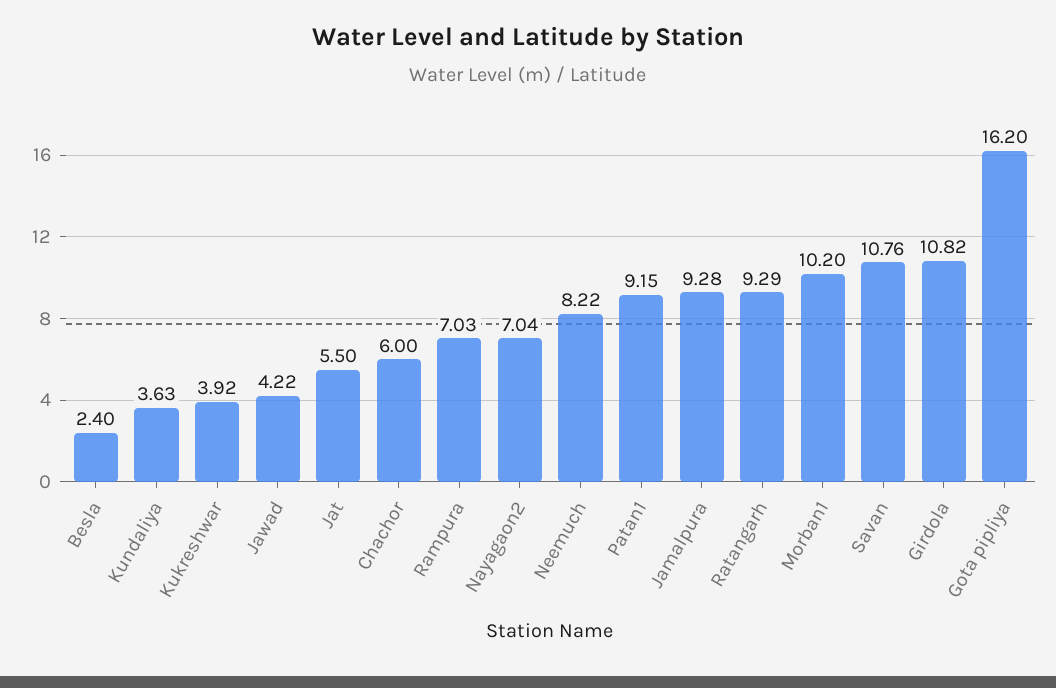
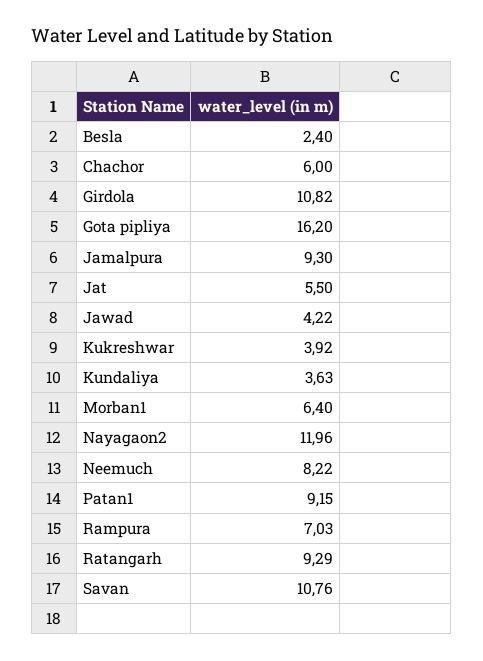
  {
    "Besla": 2.4,
    "Kundaliya": 3.63,
    "Kukreshwar": 3.92,
    "Jawad": 4.22,
    "Jat": 5.5,
    "Chachor": 6,
    "Rampura": 7.03,
-   "Nayagaon2": 7.04,
+   "Nayagaon2": 11.96,
    "Neemuch": 8.22,
    "Patan1": 9.15,
-   "Jamalpura": 9.28,
+   "Jamalpura": 9.3,
    "Ratangarh": 9.29,
-   "Morban1": 10.2,
+   "Morban1": 6.4,
    "Savan": 10.76,
    "Girdola": 10.82,
    "Gota pipliya": 16.2
  }

